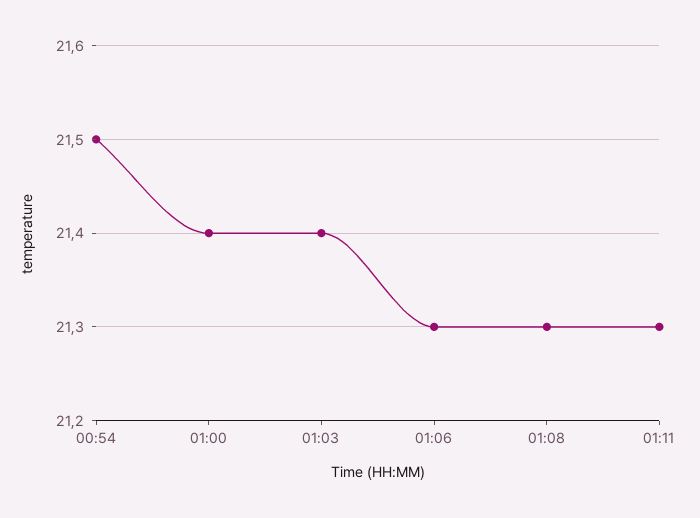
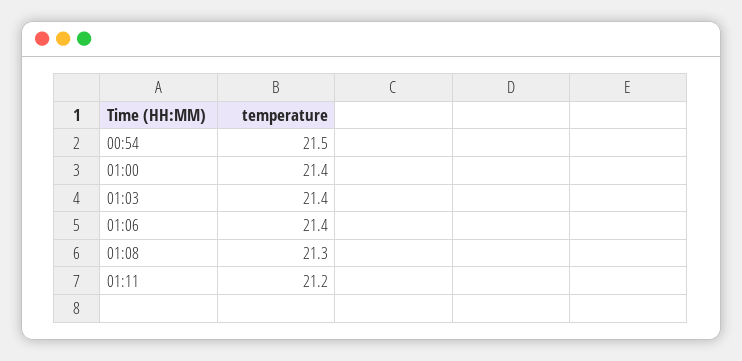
  {
    "00:54": 21.5,
    "01:00": 21.4,
    "01:03": 21.4,
-   "01:06": 21.3,
+   "01:06": 21.4,
    "01:08": 21.3,
-   "01:11": 21.3
+   "01:11": 21.2
  }

